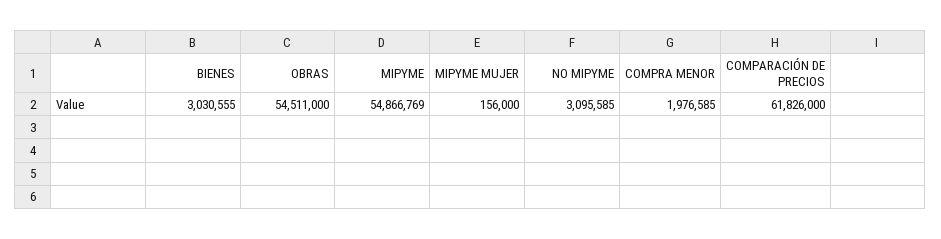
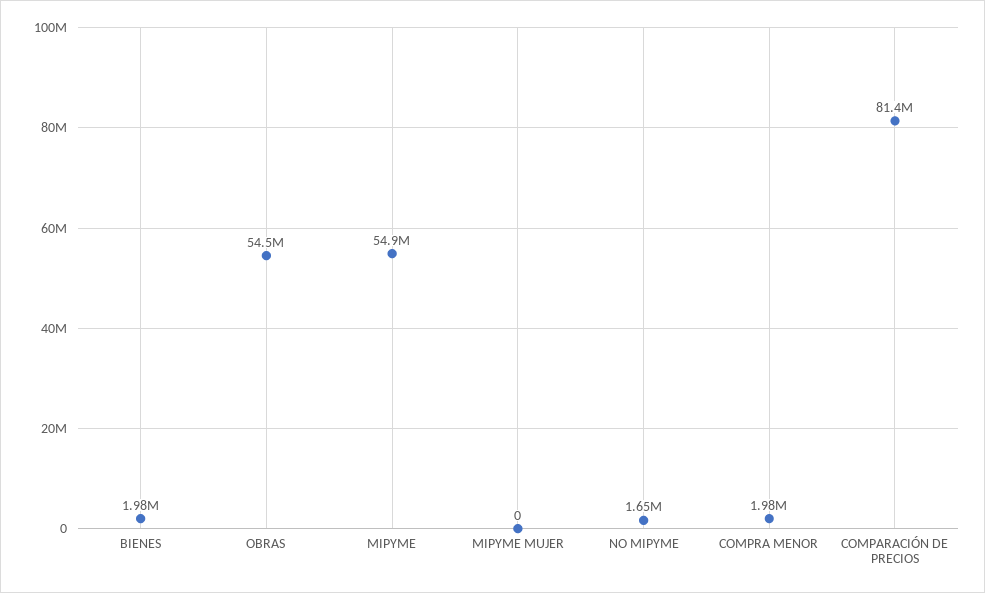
  {
-   "BIENES": 3030555,
+   "BIENES": 1980000,
    "OBRAS": 54511000,
    "MIPYME": 54866769,
-   "MIPYME MUJER": 156000,
+   "MIPYME MUJER": 0,
-   "NO MIPYME": 3095585,
+   "NO MIPYME": 1650000,
    "COMPRA MENOR": 1976585,
-   "COMPARACIÓN DE PRECIOS": 61826000
+   "COMPARACIÓN DE PRECIOS": 81400000
  }

